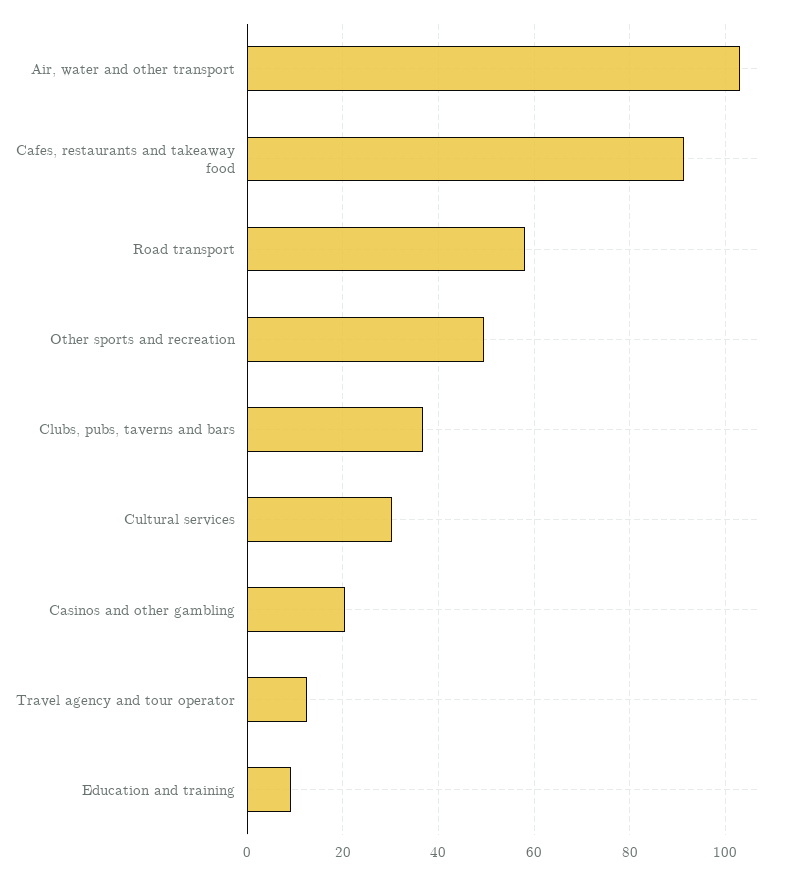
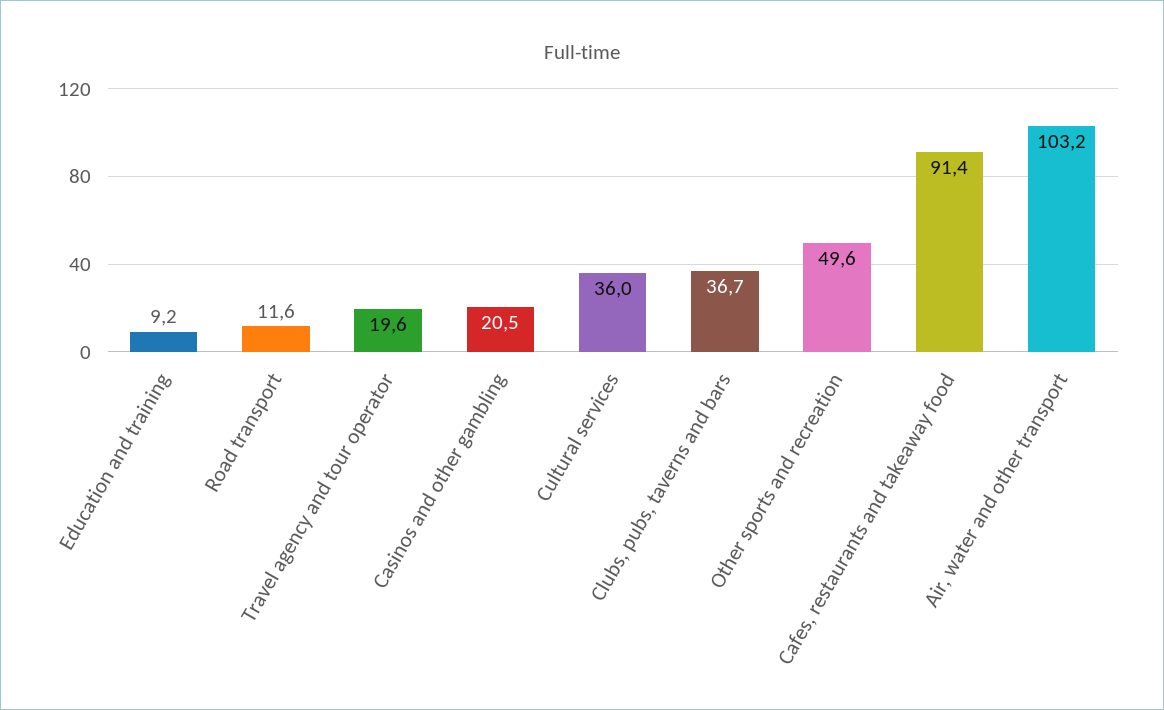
  {
    "Air, water and other transport": 103.2,
    "Cafes, restaurants and takeaway food": 91.4,
-   "Road transport": 58,
+   "Road transport": 11.6,
    "Other sports and recreation": 49.6,
    "Clubs, pubs, taverns and bars": 36.7,
-   "Cultural services": 30,
+   "Cultural services": 36,
    "Casinos and other gambling": 20.5,
-   "Travel agency and tour operator": 12,
+   "Travel agency and tour operator": 19.6,
    "Education and training": 9.2
  }

